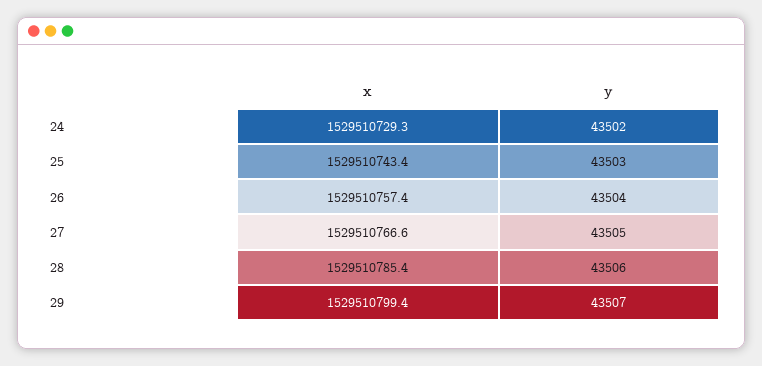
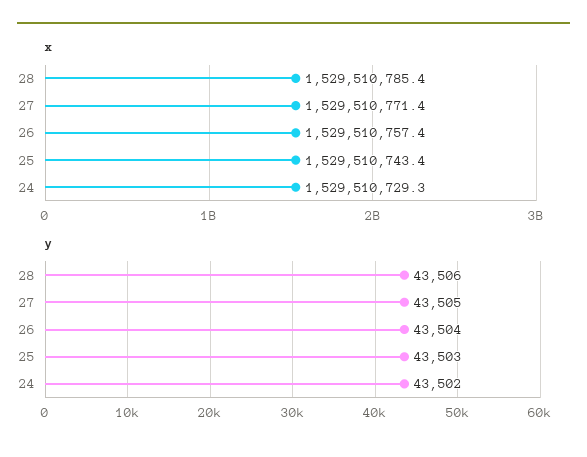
  {
    "x": {
      "24": 1529510729.3,
      "25": 1529510743.4,
      "26": 1529510757.4,
-     "27": 1529510766.6,
+     "27": 1529510771.4,
-     "28": 1529510785.4,
+     "28": 1529510785.4
-     "29": 1529510799.4
    },
    "y": {
      "24": 43502,
      "25": 43503,
      "26": 43504,
      "27": 43505,
-     "28": 43506,
+     "28": 43506
-     "29": 43507
    }
  }

